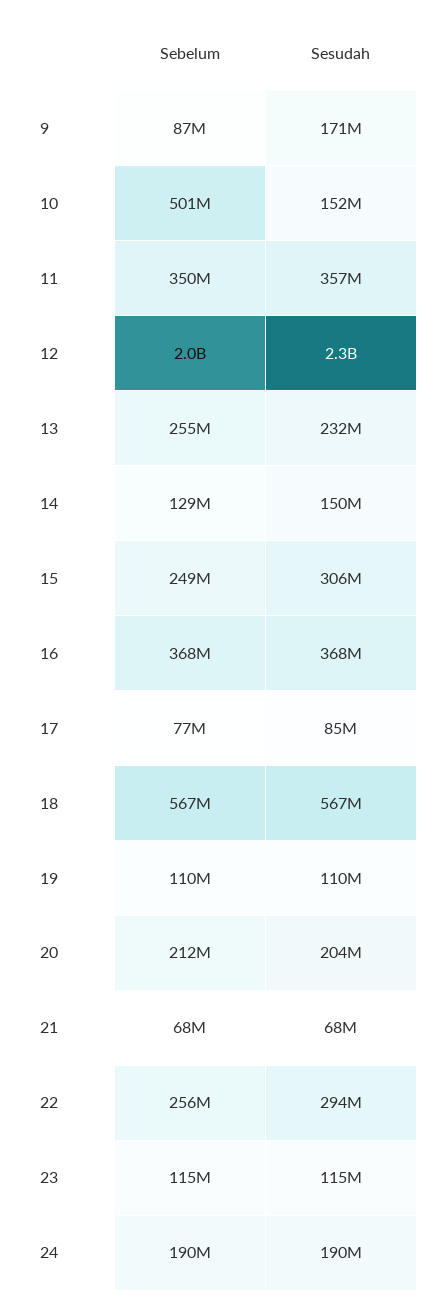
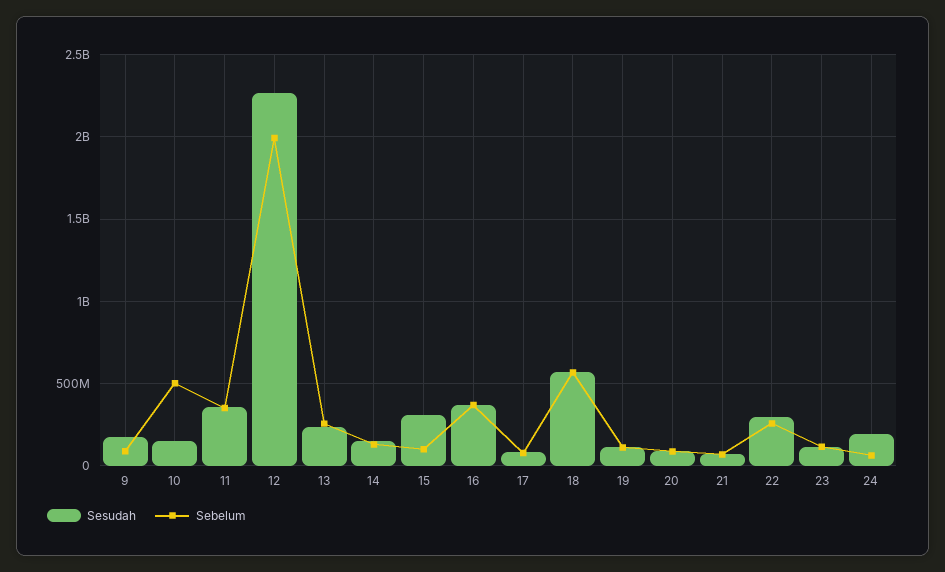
  {
    "Sebelum": {
      "9": 87000000,
      "10": 501000000,
      "11": 350000000,
      "12": 2000000000,
      "13": 255000000,
      "14": 129000000,
-     "15": 249000000,
+     "15": 100000000,
      "16": 368000000,
      "17": 77000000,
      "18": 567000000,
      "19": 110000000,
-     "20": 212000000,
+     "20": 100000000,
      "21": 68000000,
      "22": 256000000,
      "23": 115000000,
-     "24": 190000000
+     "24": 50000000
    },
    "Sesudah": {
      "9": 171000000,
      "10": 152000000,
      "11": 357000000,
      "12": 2300000000,
      "13": 232000000,
      "14": 150000000,
      "15": 306000000,
      "16": 368000000,
      "17": 85000000,
      "18": 567000000,
      "19": 110000000,
-     "20": 204000000,
+     "20": 100000000,
      "21": 68000000,
      "22": 294000000,
      "23": 115000000,
      "24": 190000000
    }
  }

